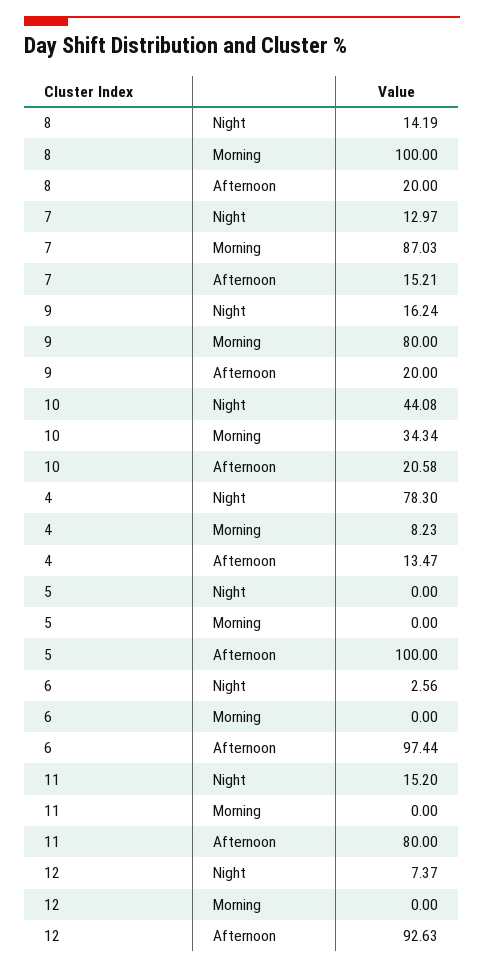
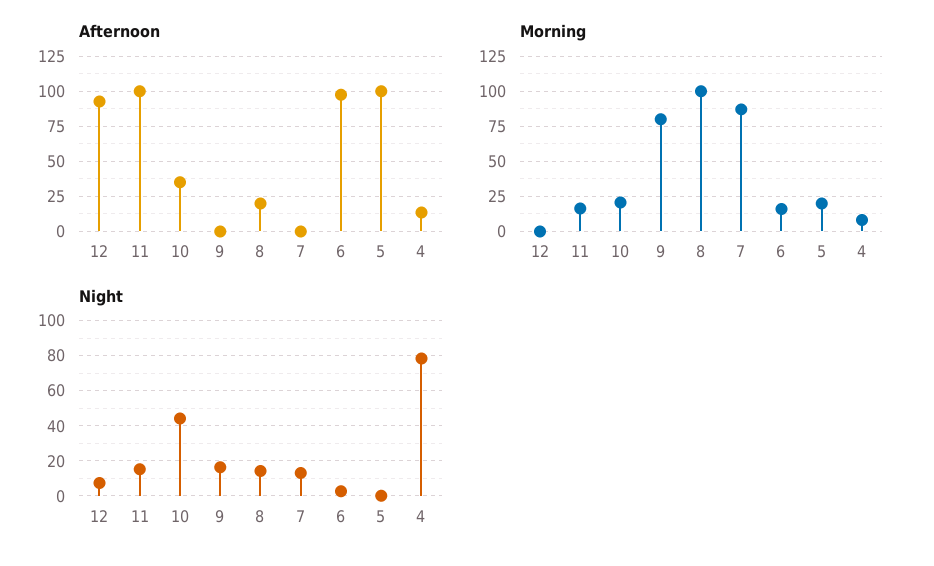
  {
    "Night": {
      "8": 14.19,
      "7": 12.97,
      "9": 16.24,
      "10": 44.08,
      "4": 78.3,
      "5": 0,
      "6": 2.56,
      "11": 15.2,
      "12": 7.37
    },
    "Morning": {
      "8": 100,
      "7": 87.03,
      "9": 80,
-     "10": 34.34,
+     "10": 20,
      "4": 8.23,
-     "5": 0,
+     "5": 20,
-     "6": 0,
+     "6": 15,
-     "11": 0,
+     "11": 15,
      "12": 0
    },
    "Afternoon": {
      "8": 20,
-     "7": 15.21,
+     "7": 0,
-     "9": 20,
+     "9": 0,
-     "10": 20.58,
+     "10": 35,
      "4": 13.47,
      "5": 100,
      "6": 97.44,
-     "11": 80,
+     "11": 100,
      "12": 92.63
    }
  }

